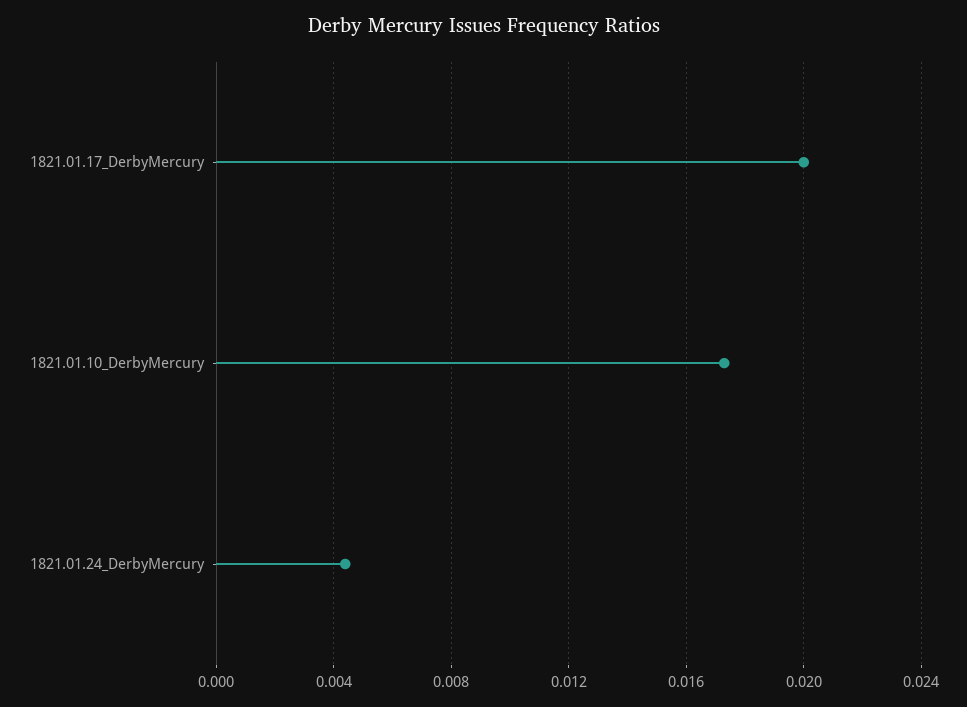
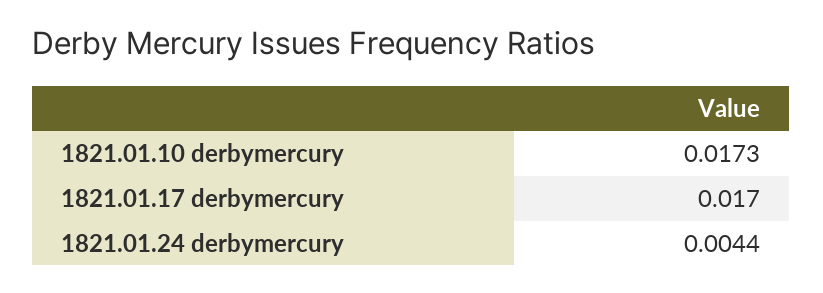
  {
-   "1821.01.17_DerbyMercury": 0.02,
+   "1821.01.17_DerbyMercury": 0.017,
    "1821.01.10_DerbyMercury": 0.0173,
    "1821.01.24_DerbyMercury": 0.0044
  }

